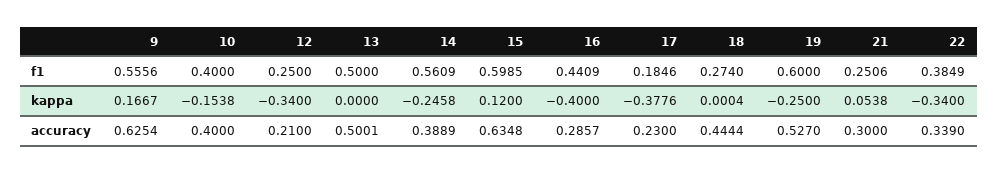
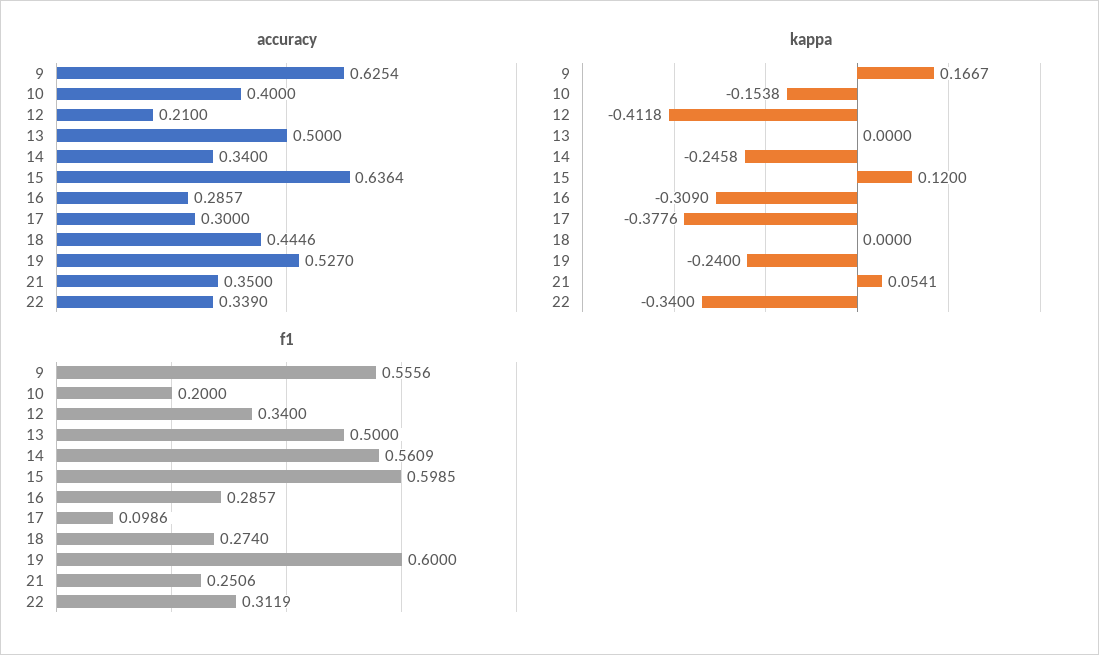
  {
    "f1": {
      "9": 0.5556,
-     "10": 0.4,
+     "10": 0.2,
-     "12": 0.25,
+     "12": 0.34,
      "13": 0.5,
      "14": 0.5609,
      "15": 0.5985,
-     "16": 0.4409,
+     "16": 0.2857,
-     "17": 0.1846,
+     "17": 0.0986,
      "18": 0.274,
      "19": 0.6,
      "21": 0.2506,
-     "22": 0.3849
+     "22": 0.3119
    },
    "kappa": {
      "9": 0.1667,
      "10": -0.1538,
-     "12": -0.34,
+     "12": -0.4118,
      "13": 0,
      "14": -0.2458,
      "15": 0.12,
-     "16": -0.4,
+     "16": -0.309,
      "17": -0.3776,
-     "18": 0.0004,
+     "18": 0,
-     "19": -0.25,
+     "19": -0.24,
-     "21": 0.0538,
+     "21": 0.0541,
      "22": -0.34
    },
    "accuracy": {
      "9": 0.6254,
      "10": 0.4,
      "12": 0.21,
-     "13": 0.5001,
+     "13": 0.5,
-     "14": 0.3889,
+     "14": 0.34,
-     "15": 0.6348,
+     "15": 0.6364,
      "16": 0.2857,
-     "17": 0.23,
+     "17": 0.3,
-     "18": 0.4444,
+     "18": 0.4446,
      "19": 0.527,
-     "21": 0.3,
+     "21": 0.35,
      "22": 0.339
    }
  }

